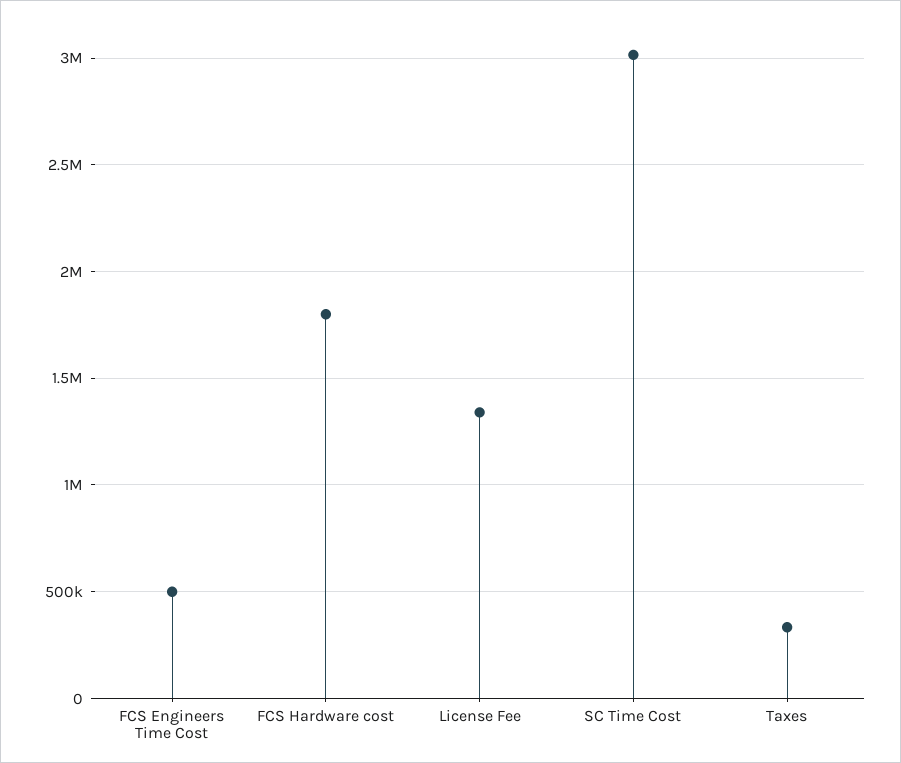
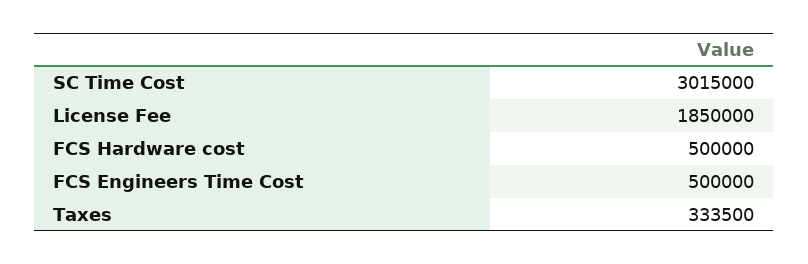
  {
    "FCS Engineers Time Cost": 500000,
-   "FCS Hardware cost": 1800000,
+   "FCS Hardware cost": 500000,
-   "License Fee": 1350000,
+   "License Fee": 1850000,
    "SC Time Cost": 3015000,
    "Taxes": 333500
  }

